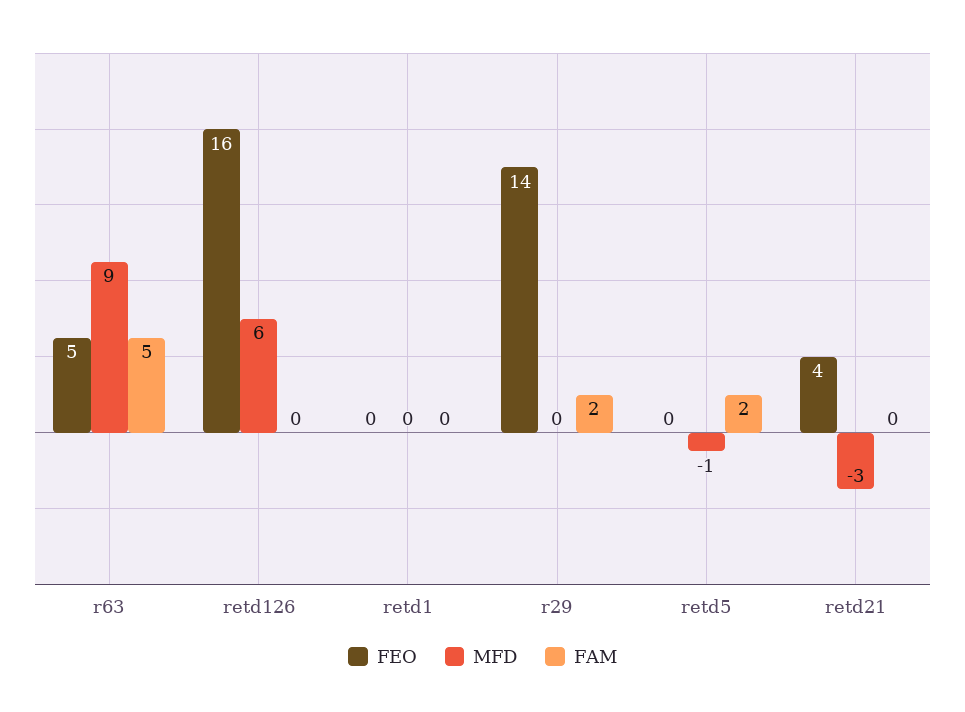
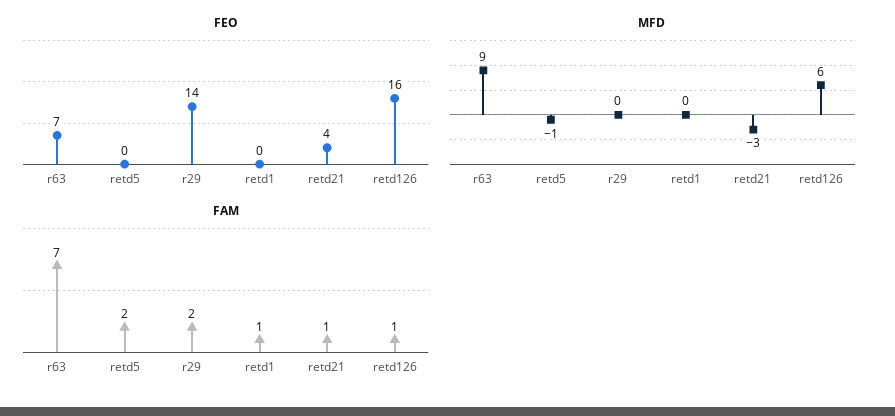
  {
    "FEO": {
-     "r63": 5,
+     "r63": 7,
      "retd126": 16,
      "retd1": 0,
      "r29": 14,
      "retd5": 0,
      "retd21": 4
    },
    "MFD": {
      "r63": 9,
      "retd126": 6,
      "retd1": 0,
      "r29": 0,
      "retd5": -1,
      "retd21": -3
    },
    "FAM": {
-     "r63": 5,
+     "r63": 7,
-     "retd126": 0,
+     "retd126": 1,
-     "retd1": 0,
+     "retd1": 1,
      "r29": 2,
      "retd5": 2,
-     "retd21": 0
+     "retd21": 1
    }
  }

